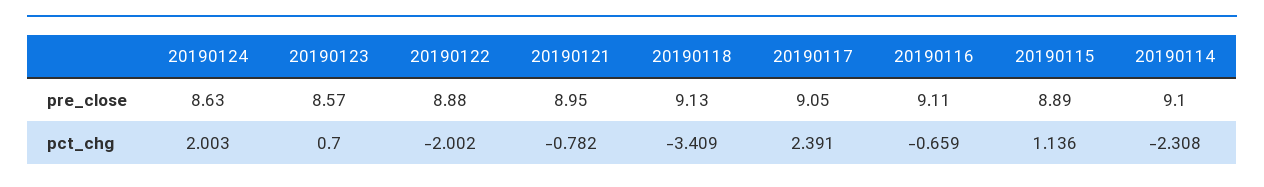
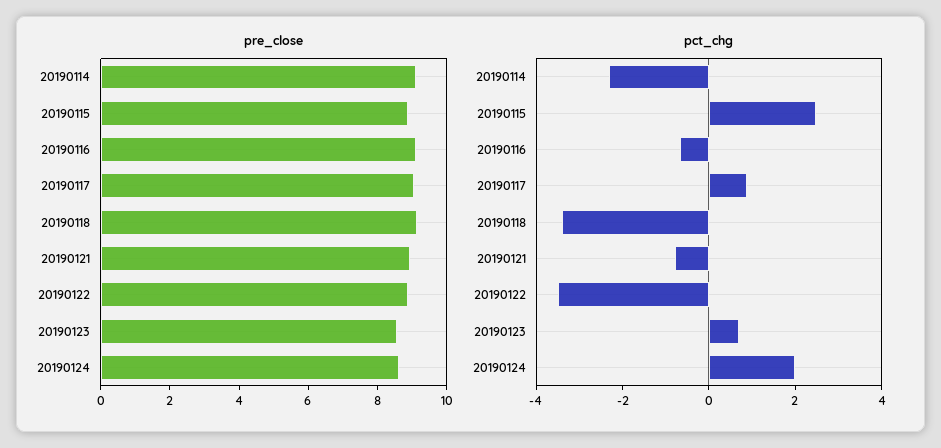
  {
    "pre_close": {
      "20190124": 8.63,
      "20190123": 8.57,
      "20190122": 8.88,
      "20190121": 8.95,
      "20190118": 9.13,
      "20190117": 9.05,
      "20190116": 9.11,
      "20190115": 8.89,
      "20190114": 9.1
    },
    "pct_chg": {
      "20190124": 2.003,
      "20190123": 0.7,
-     "20190122": -2.002,
+     "20190122": -3.5,
      "20190121": -0.782,
      "20190118": -3.409,
-     "20190117": 2.391,
+     "20190117": 1,
      "20190116": -0.659,
-     "20190115": 1.136,
+     "20190115": 2.5,
      "20190114": -2.308
    }
  }

